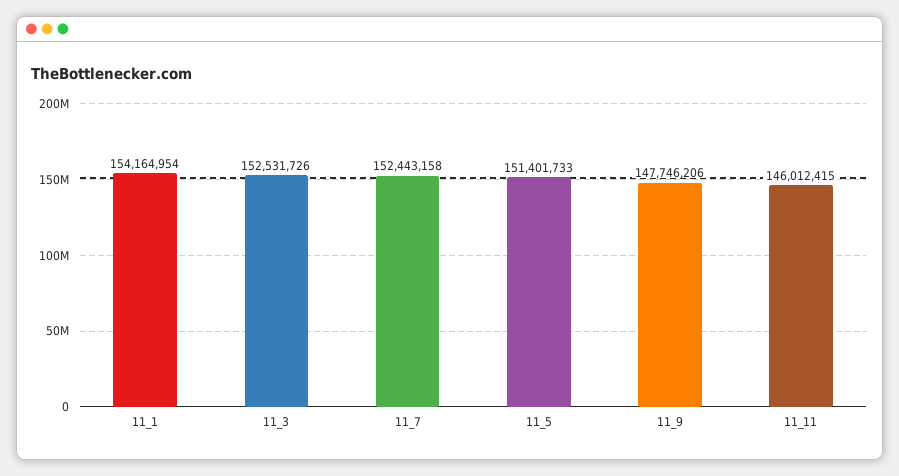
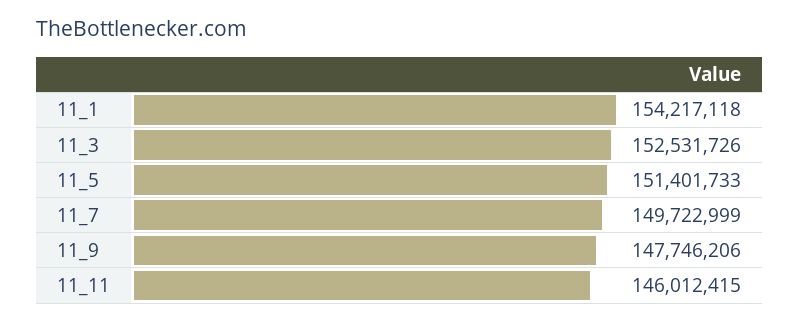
  {
-   "11_1": 154164954,
+   "11_1": 154217118,
    "11_3": 152531726,
-   "11_7": 152443158,
+   "11_7": 149722999,
    "11_5": 151401733,
    "11_9": 147746206,
    "11_11": 146012415
  }

